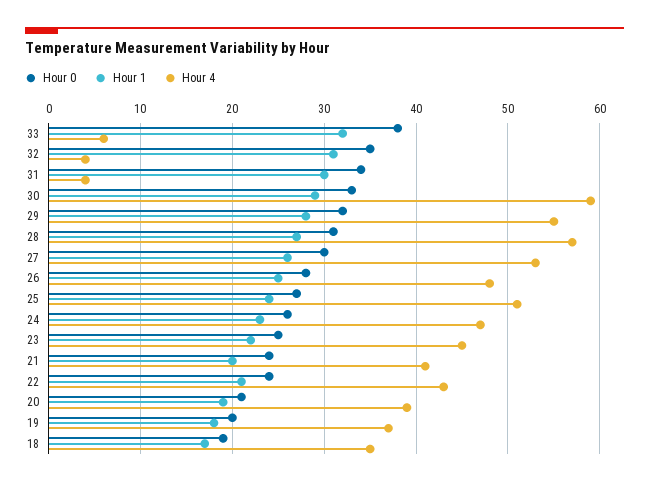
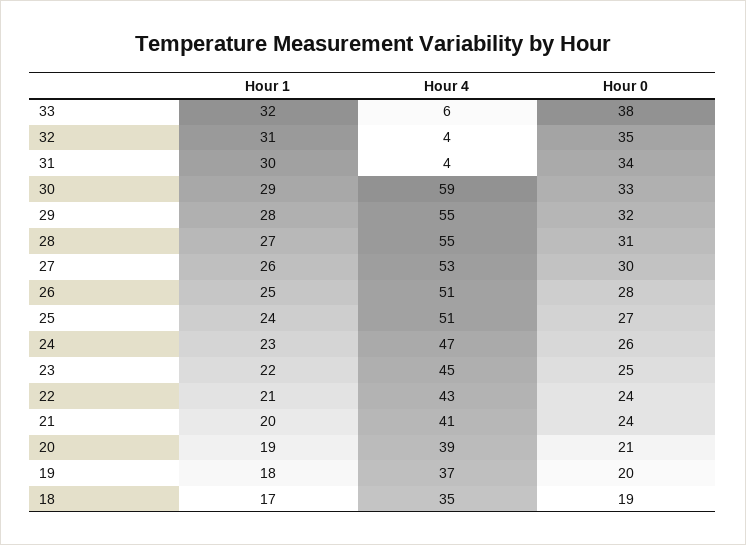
  {
    "Hour 0": {
      "33": 38,
      "32": 35,
      "31": 34,
      "30": 33,
      "29": 32,
      "28": 31,
      "27": 30,
      "26": 28,
      "25": 27,
      "24": 26,
      "23": 25,
      "21": 24,
      "22": 24,
      "20": 21,
      "19": 20,
      "18": 19
    },
    "Hour 1": {
      "33": 32,
      "32": 31,
      "31": 30,
      "30": 29,
      "29": 28,
      "28": 27,
      "27": 26,
      "26": 25,
      "25": 24,
      "24": 23,
      "23": 22,
      "21": 20,
      "22": 21,
      "20": 19,
      "19": 18,
      "18": 17
    },
    "Hour 4": {
      "33": 6,
      "32": 4,
      "31": 4,
      "30": 59,
      "29": 55,
-     "28": 57,
+     "28": 55,
      "27": 53,
-     "26": 48,
+     "26": 51,
      "25": 51,
      "24": 47,
      "23": 45,
      "21": 41,
      "22": 43,
      "20": 39,
      "19": 37,
      "18": 35
    }
  }

